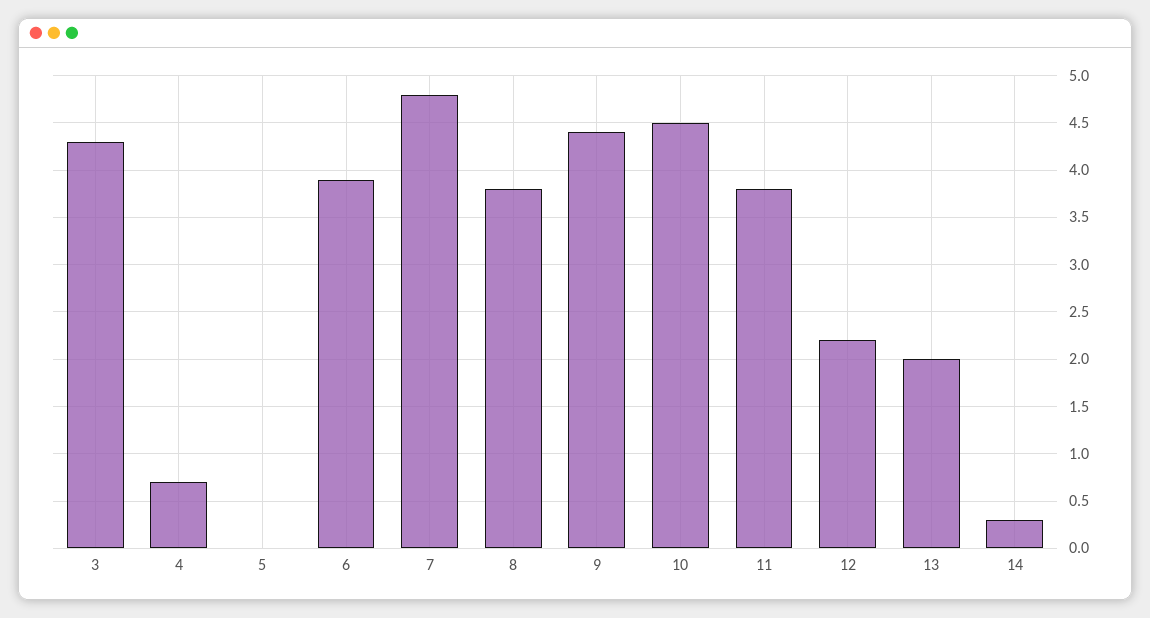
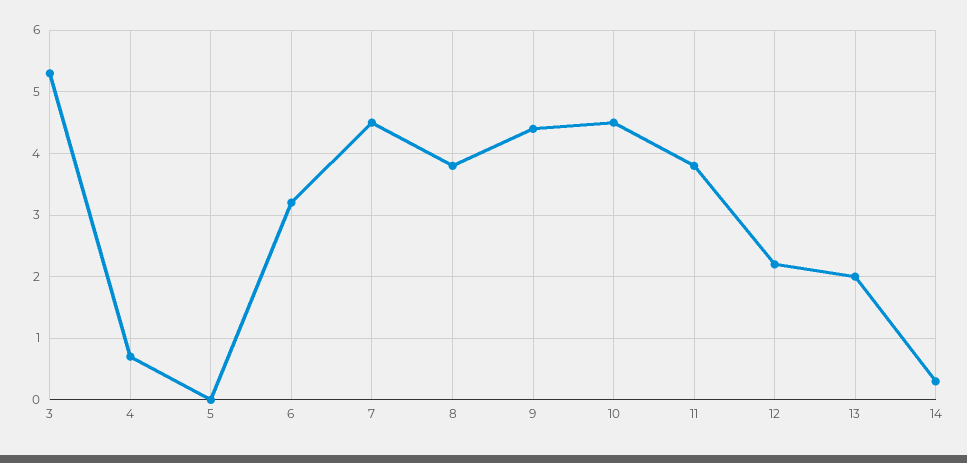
  {
-   "3": 4.3,
+   "3": 5.3,
    "4": 0.7,
    "5": 0,
-   "6": 3.9,
+   "6": 3.2,
-   "7": 4.8,
+   "7": 4.5,
    "8": 3.8,
    "9": 4.4,
    "10": 4.5,
    "11": 3.8,
    "12": 2.2,
    "13": 2,
    "14": 0.3
  }

